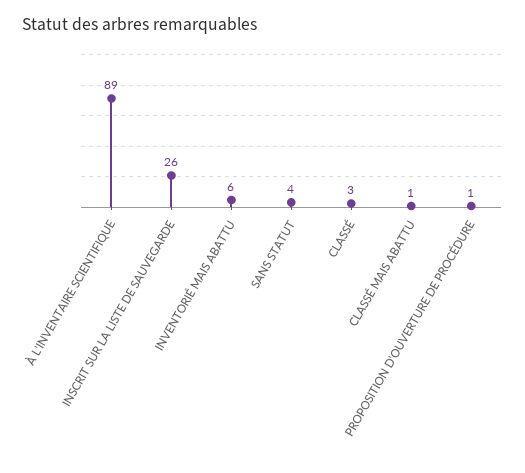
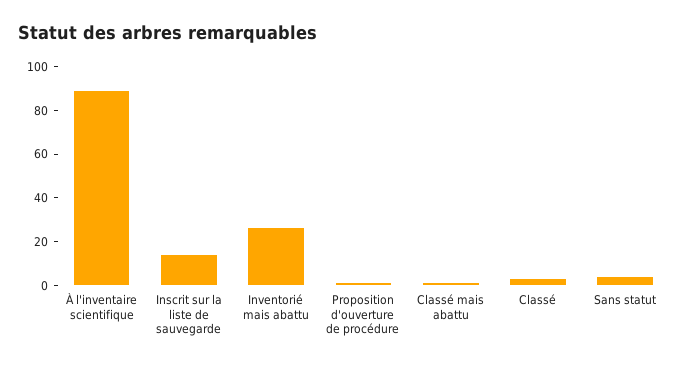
  {
    "À L'INVENTAIRE SCIENTIFIQUE": 89,
-   "INSCRIT SUR LA LISTE DE SAUVEGARDE": 26,
+   "INSCRIT SUR LA LISTE DE SAUVEGARDE": 15,
-   "INVENTORIÉ MAIS ABATTU": 6,
+   "INVENTORIÉ MAIS ABATTU": 25,
    "SANS STATUT": 4,
    "CLASSÉ": 3,
    "CLASSÉ MAIS ABATTU": 1,
    "PROPOSITION D'OUVERTURE DE PROCÉDURE": 1
  }

